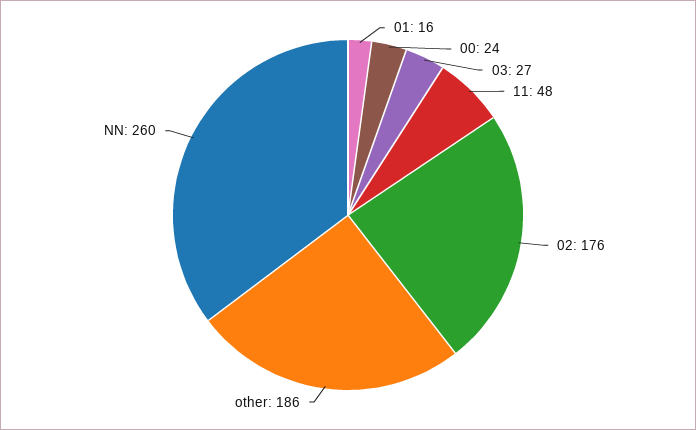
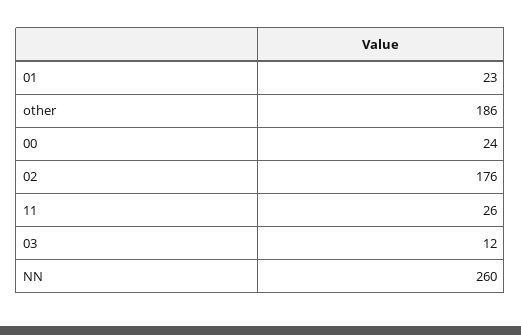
  {
-   "01": 16,
+   "01": 23,
    "00": 24,
-   "03": 27,
+   "03": 12,
-   "11": 48,
+   "11": 26,
    "02": 176,
    "other": 186,
    "NN": 260
  }

